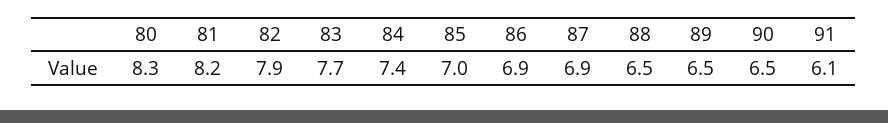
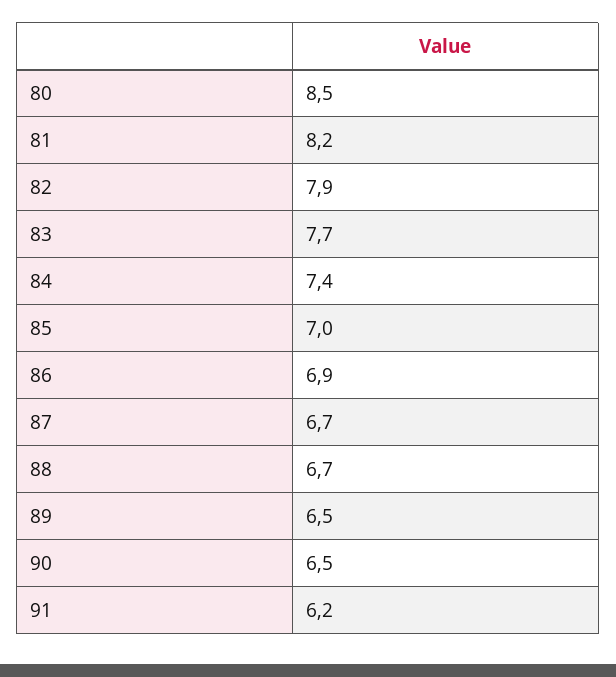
  {
-   "80": 8.3,
+   "80": 8.5,
    "81": 8.2,
    "82": 7.9,
    "83": 7.7,
    "84": 7.4,
    "85": 7,
    "86": 6.9,
-   "87": 6.9,
+   "87": 6.7,
-   "88": 6.5,
+   "88": 6.7,
    "89": 6.5,
    "90": 6.5,
-   "91": 6.1
+   "91": 6.2
  }

